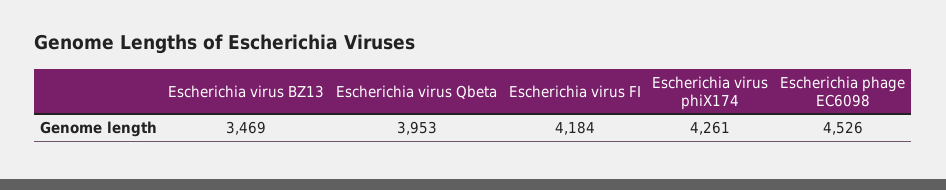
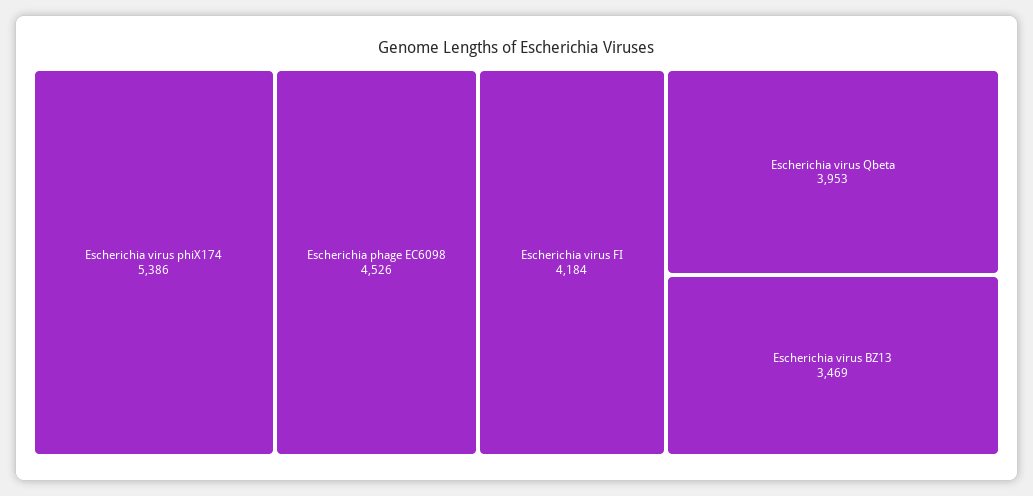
  {
    "Escherichia virus BZ13": 3469,
    "Escherichia virus Qbeta": 3953,
    "Escherichia virus FI": 4184,
-   "Escherichia virus phiX174": 4261,
+   "Escherichia virus phiX174": 5386,
    "Escherichia phage EC6098": 4526
  }

